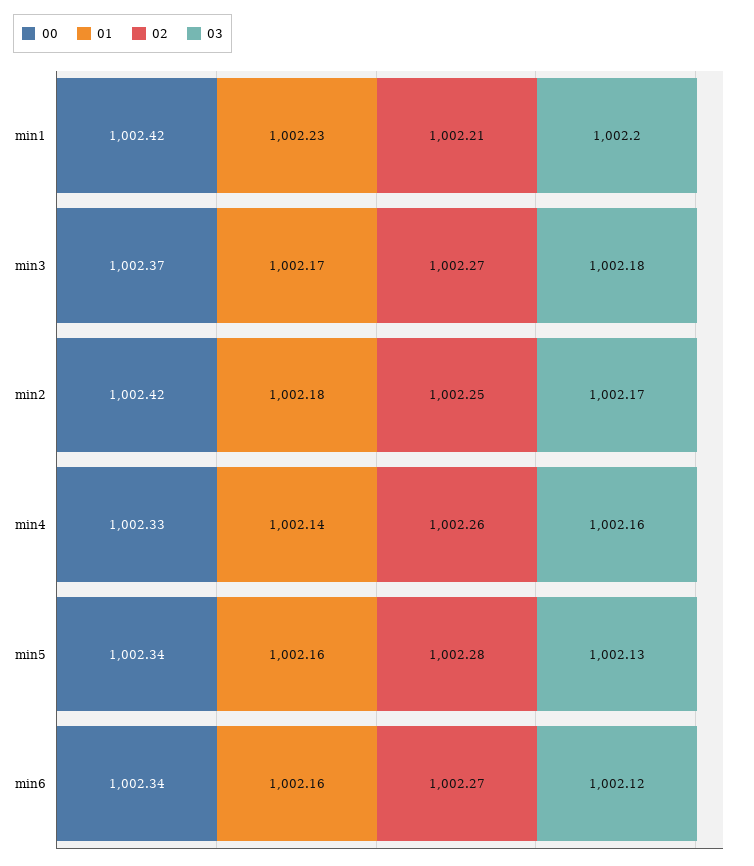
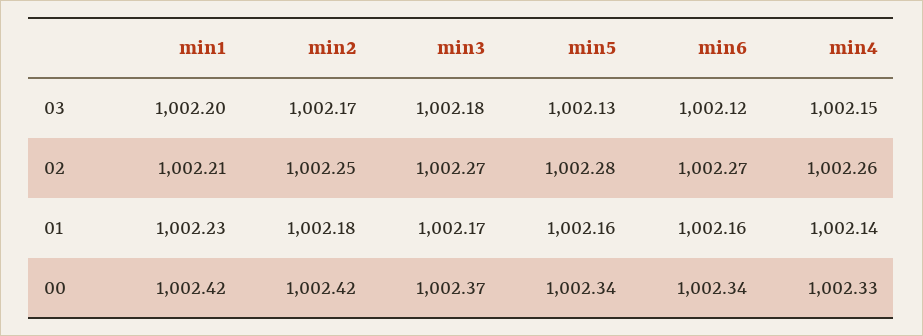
  {
    "00": {
      "min1": 1002.42,
      "min3": 1002.37,
      "min2": 1002.42,
      "min4": 1002.33,
      "min5": 1002.34,
      "min6": 1002.34
    },
    "01": {
      "min1": 1002.23,
      "min3": 1002.17,
      "min2": 1002.18,
      "min4": 1002.14,
      "min5": 1002.16,
      "min6": 1002.16
    },
    "02": {
      "min1": 1002.21,
      "min3": 1002.27,
      "min2": 1002.25,
      "min4": 1002.26,
      "min5": 1002.28,
      "min6": 1002.27
    },
    "03": {
      "min1": 1002.2,
      "min3": 1002.18,
      "min2": 1002.17,
-     "min4": 1002.16,
+     "min4": 1002.15,
      "min5": 1002.13,
      "min6": 1002.12
    }
  }

